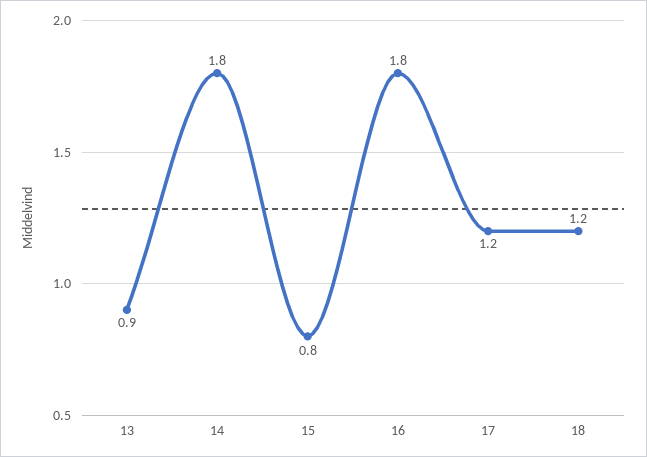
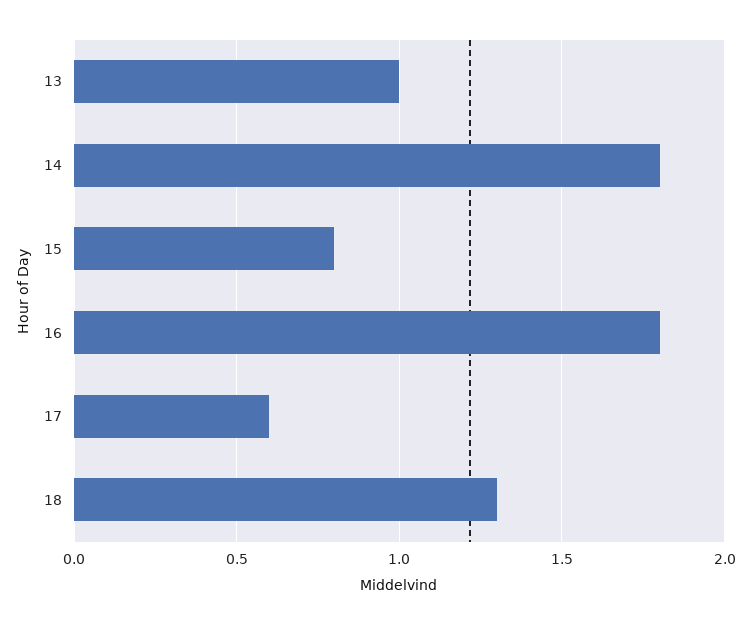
  {
-   "13": 0.9,
+   "13": 1,
    "14": 1.8,
    "15": 0.8,
    "16": 1.8,
-   "17": 1.2,
+   "17": 0.6,
-   "18": 1.2
+   "18": 1.3
  }

